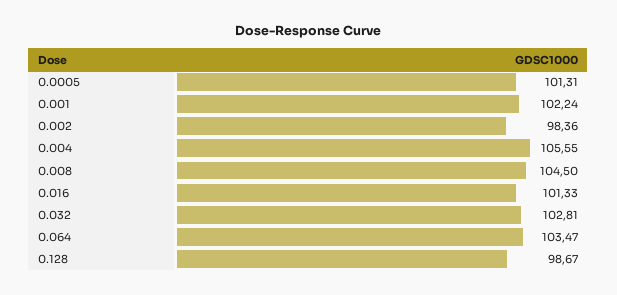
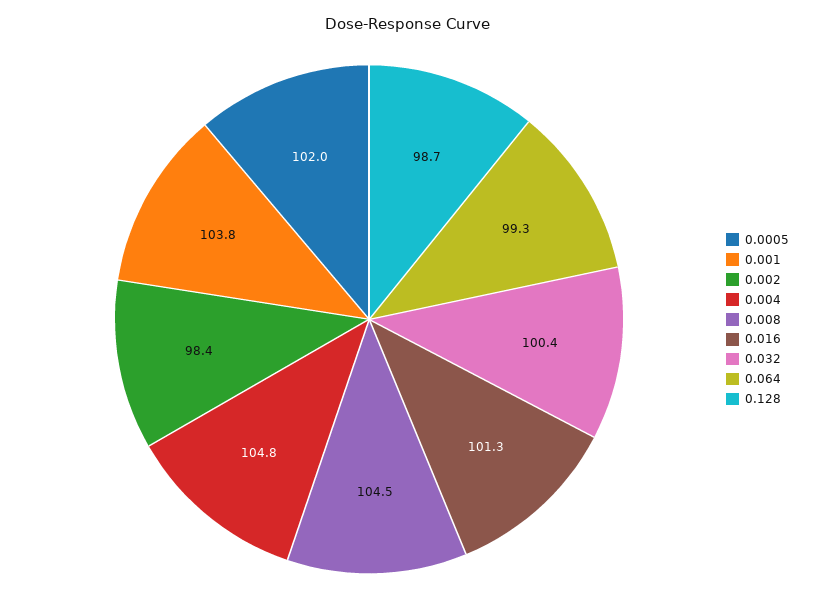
  {
-   "0.0005": 101.31,
+   "0.0005": 102,
-   "0.001": 102.24,
+   "0.001": 103.8,
    "0.002": 98.36,
-   "0.004": 105.55,
+   "0.004": 104.8,
    "0.008": 104.5,
    "0.016": 101.33,
-   "0.032": 102.81,
+   "0.032": 100.4,
-   "0.064": 103.47,
+   "0.064": 99.3,
    "0.128": 98.67
  }

